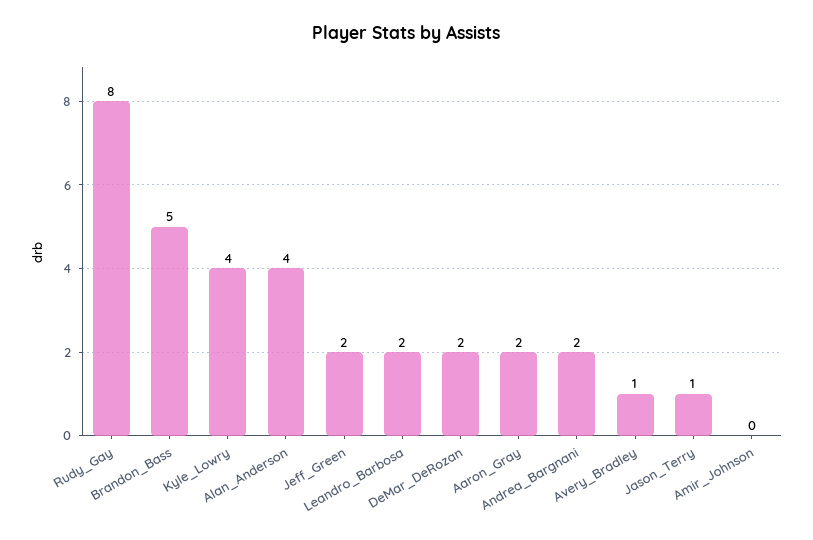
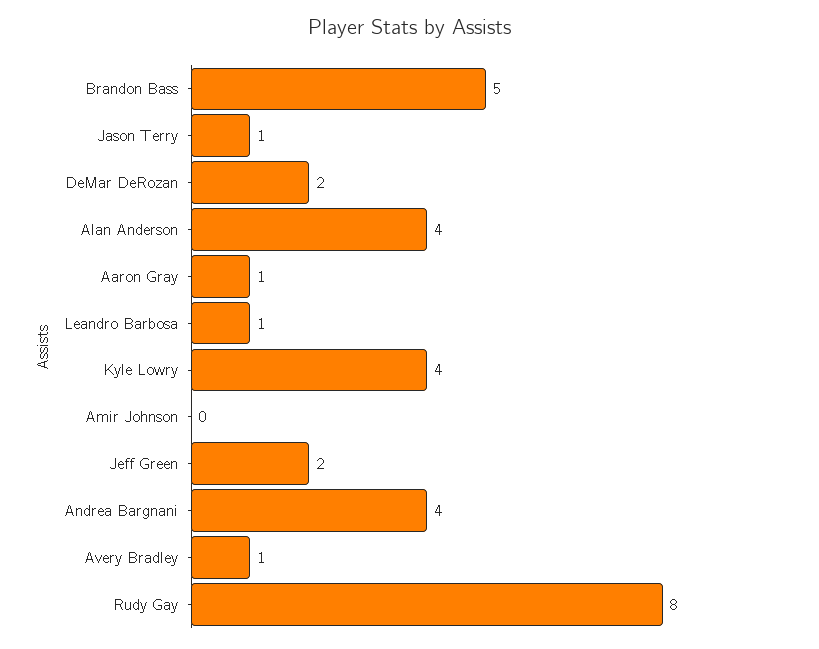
  {
    "Rudy_Gay": 8,
    "Brandon_Bass": 5,
    "Kyle_Lowry": 4,
    "Alan_Anderson": 4,
    "Jeff_Green": 2,
-   "Leandro_Barbosa": 2,
+   "Leandro_Barbosa": 1,
    "DeMar_DeRozan": 2,
-   "Aaron_Gray": 2,
+   "Aaron_Gray": 1,
-   "Andrea_Bargnani": 2,
+   "Andrea_Bargnani": 4,
    "Avery_Bradley": 1,
    "Jason_Terry": 1,
    "Amir_Johnson": 0
  }

